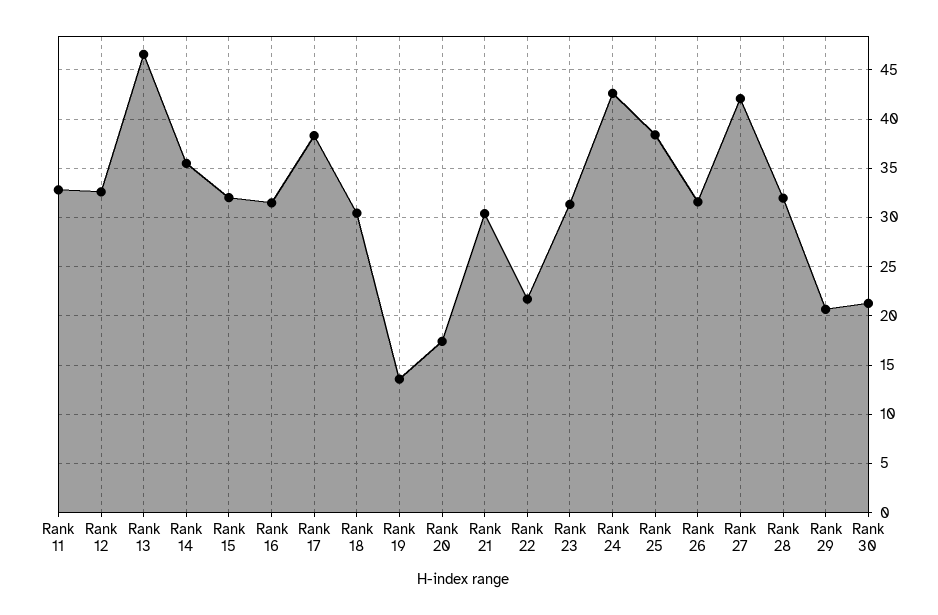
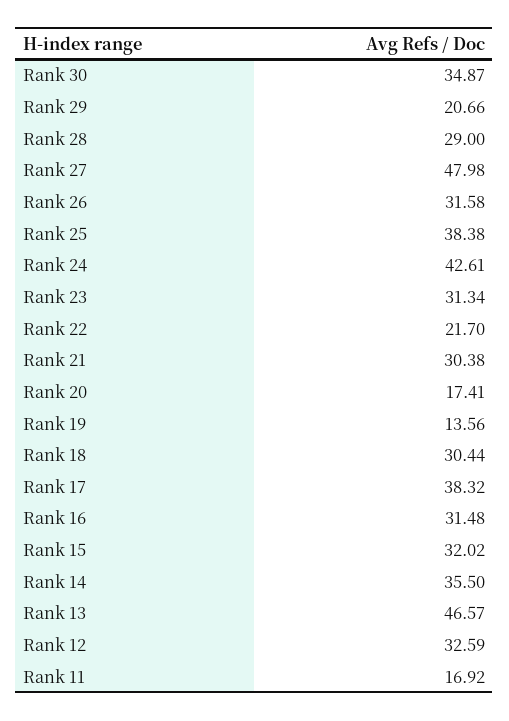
  {
-   "Rank 11": 33,
+   "Rank 11": 16.92,
    "Rank 12": 32.59,
    "Rank 13": 46.57,
    "Rank 14": 35.5,
    "Rank 15": 32.02,
    "Rank 16": 31.48,
    "Rank 17": 38.32,
    "Rank 18": 30.44,
    "Rank 19": 13.56,
    "Rank 20": 17.41,
    "Rank 21": 30.38,
    "Rank 22": 21.7,
    "Rank 23": 31.34,
    "Rank 24": 42.61,
    "Rank 25": 38.38,
    "Rank 26": 31.58,
-   "Rank 27": 42,
+   "Rank 27": 47.98,
-   "Rank 28": 32,
+   "Rank 28": 29,
    "Rank 29": 20.66,
-   "Rank 30": 21
+   "Rank 30": 34.87
  }

